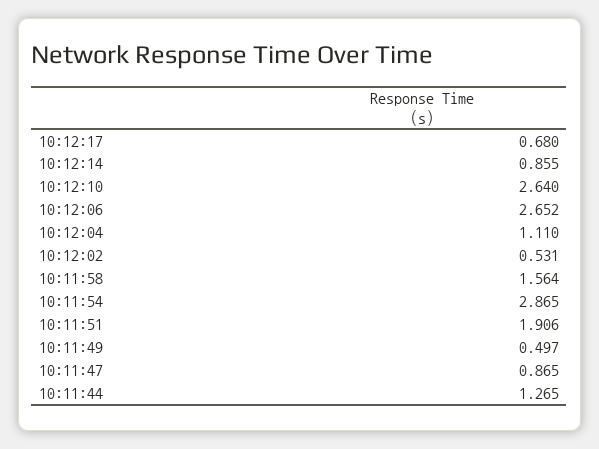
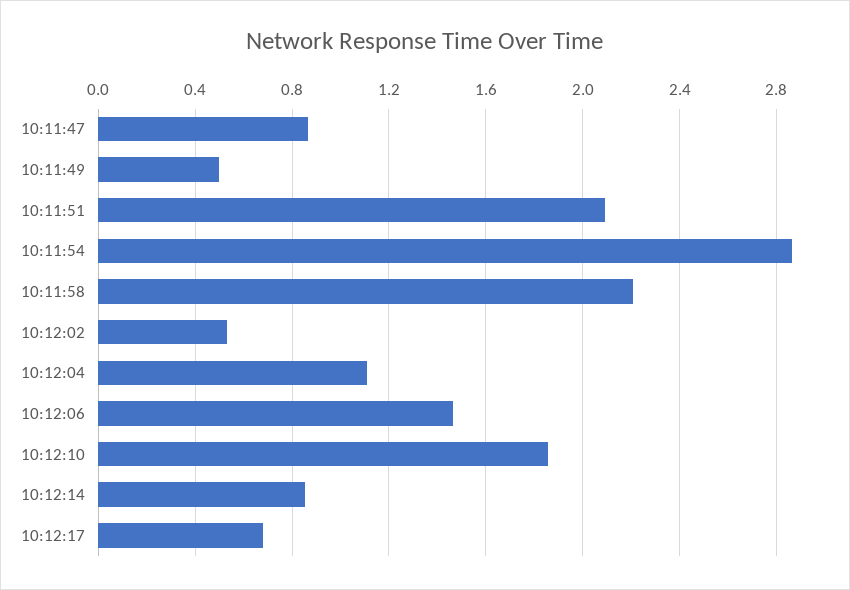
  {
    "10:12:17": 0.68,
    "10:12:14": 0.855,
-   "10:12:10": 2.64,
+   "10:12:10": 1.85,
-   "10:12:06": 2.652,
+   "10:12:06": 1.45,
    "10:12:04": 1.11,
    "10:12:02": 0.531,
-   "10:11:58": 1.564,
+   "10:11:58": 2.2,
    "10:11:54": 2.865,
-   "10:11:51": 1.906,
+   "10:11:51": 2.1,
    "10:11:49": 0.497,
-   "10:11:47": 0.865,
+   "10:11:47": 0.865
-   "10:11:44": 1.265
  }

